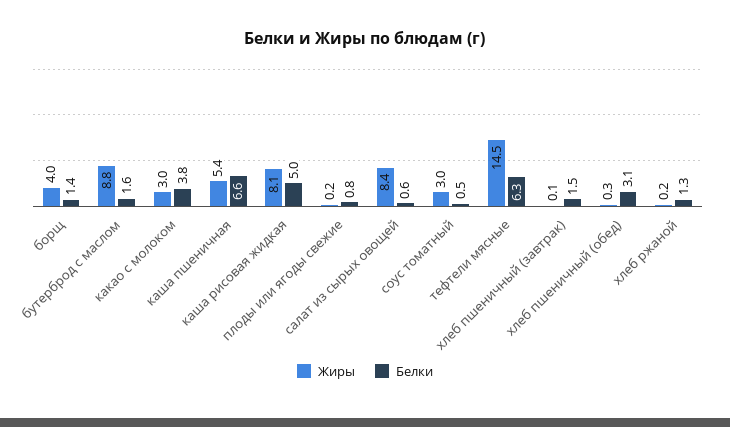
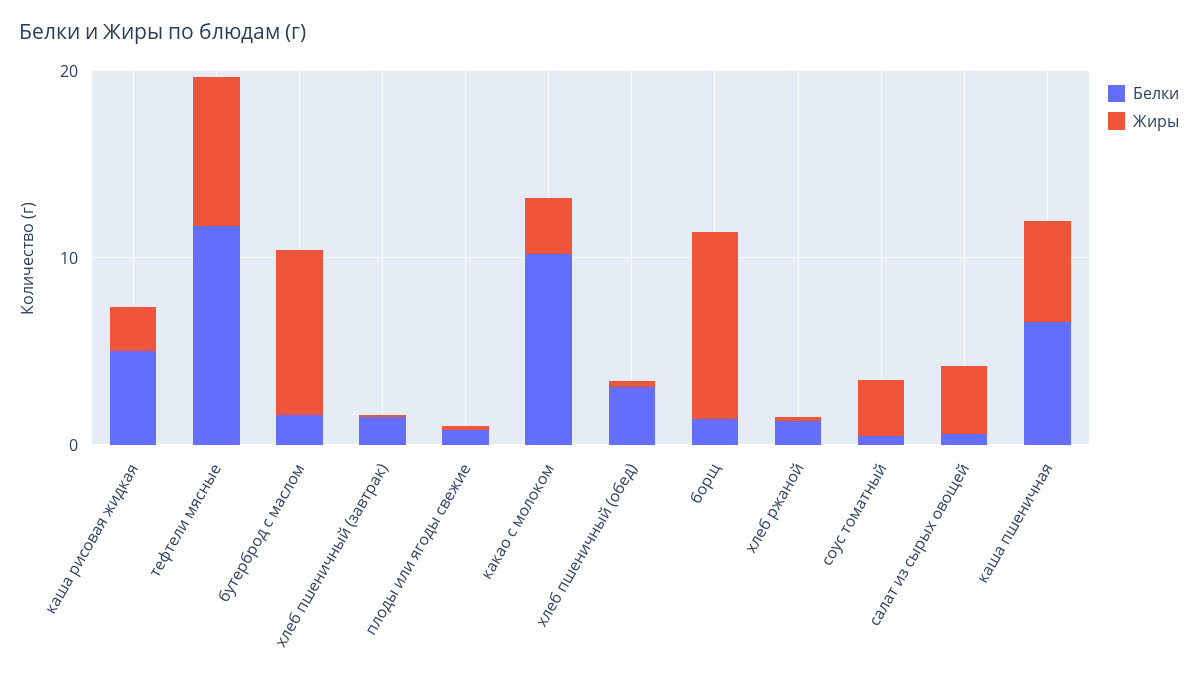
  {
    "Жиры": {
-     "борщ": 4,
+     "борщ": 10,
      "бутерброд с маслом": 8.8,
      "какао с молоком": 3,
      "каша пшеничная": 5.4,
-     "каша рисовая жидкая": 8.1,
+     "каша рисовая жидкая": 2,
      "плоды или ягоды свежие": 0.2,
-     "салат из сырых овощей": 8.4,
+     "салат из сырых овощей": 4,
      "соус томатный": 3,
-     "тефтели мясные": 14.5,
+     "тефтели мясные": 8,
      "хлеб пшеничный (завтрак)": 0.1,
      "хлеб пшеничный (обед)": 0.3,
      "хлеб ржаной": 0.2
    },
    "Белки": {
      "борщ": 1.4,
      "бутерброд с маслом": 1.6,
-     "какао с молоком": 3.8,
+     "какао с молоком": 10,
      "каша пшеничная": 6.6,
      "каша рисовая жидкая": 5,
      "плоды или ягоды свежие": 0.8,
      "салат из сырых овощей": 0.6,
      "соус томатный": 0.5,
-     "тефтели мясные": 6.3,
+     "тефтели мясные": 12,
      "хлеб пшеничный (завтрак)": 1.5,
      "хлеб пшеничный (обед)": 3.1,
      "хлеб ржаной": 1.3
    }
  }

